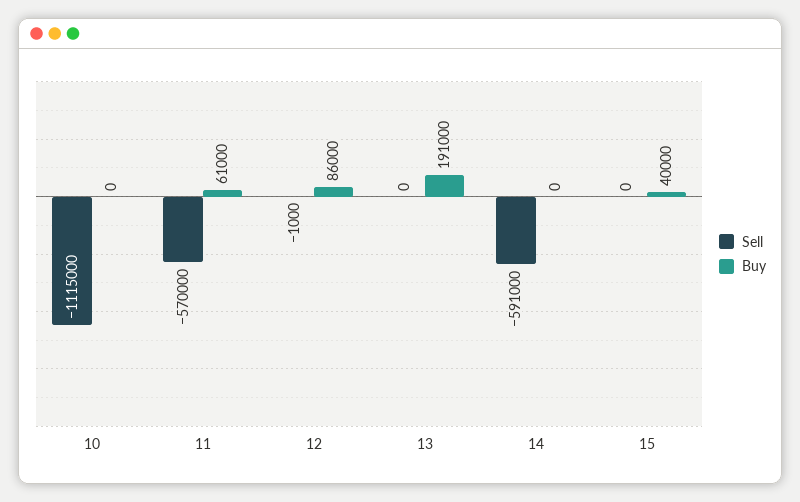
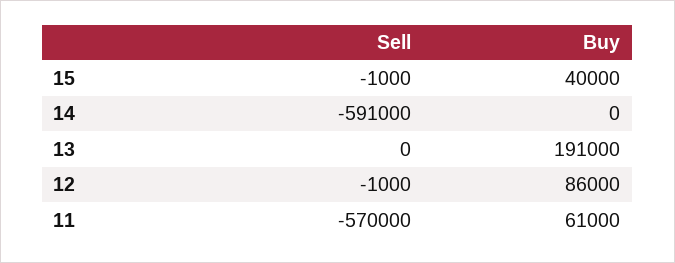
  {
    "Sell": {
-     "10": -1115000,
      "11": -570000,
      "12": -1000,
      "13": 0,
      "14": -591000,
-     "15": 0
+     "15": -1000
    },
    "Buy": {
-     "10": 0,
      "11": 61000,
      "12": 86000,
      "13": 191000,
      "14": 0,
      "15": 40000
    }
  }

